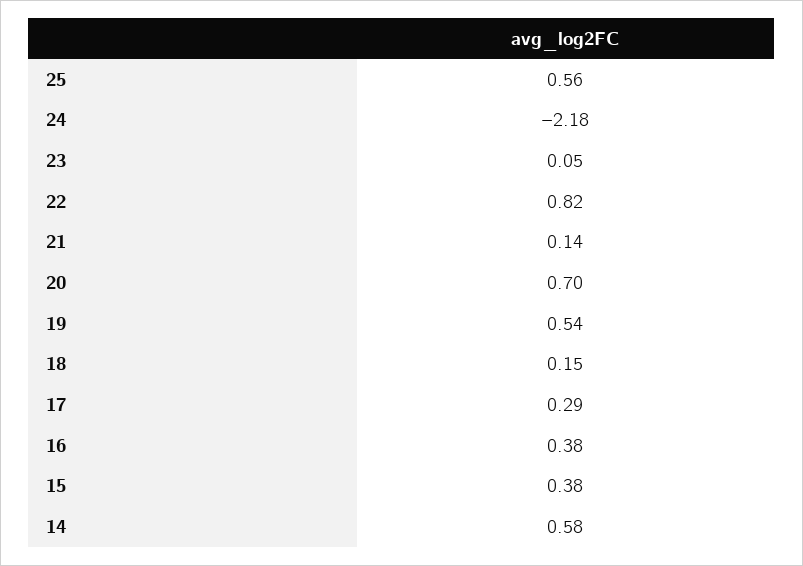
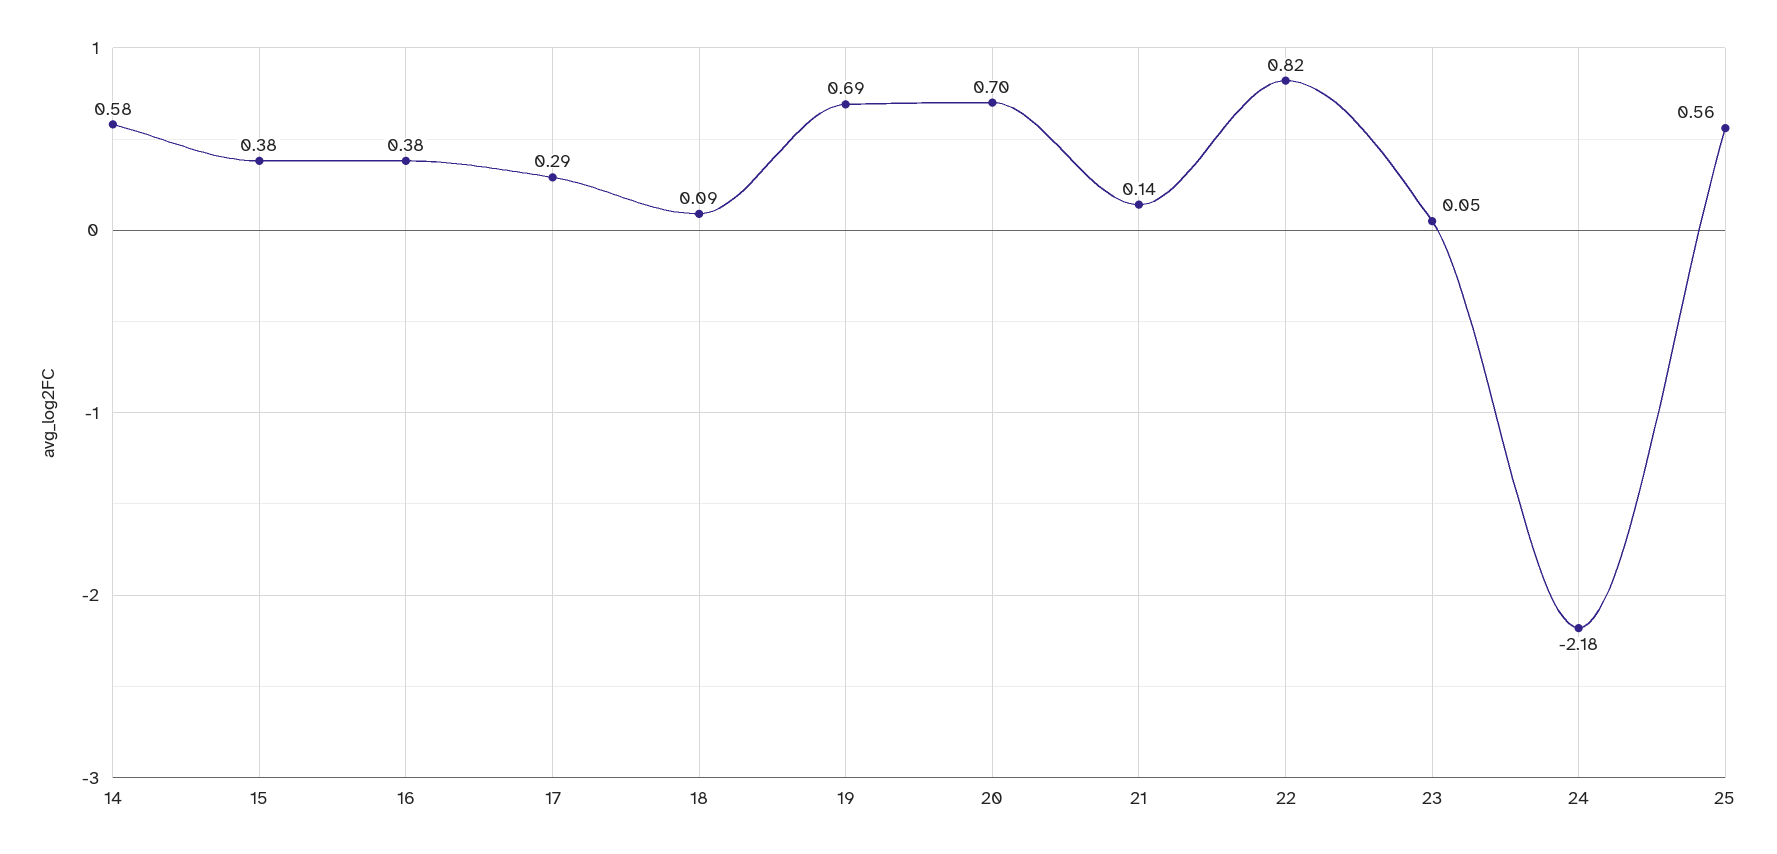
  {
    "25": 0.56,
    "24": -2.18,
    "23": 0.05,
    "22": 0.82,
    "21": 0.14,
    "20": 0.7,
-   "19": 0.54,
+   "19": 0.69,
-   "18": 0.15,
+   "18": 0.09,
    "17": 0.29,
    "16": 0.38,
    "15": 0.38,
    "14": 0.58
  }

